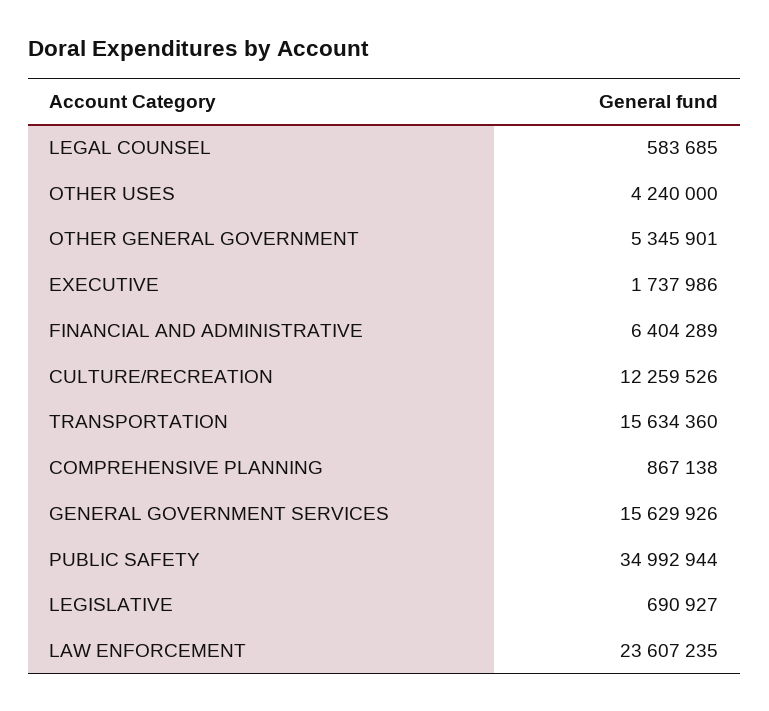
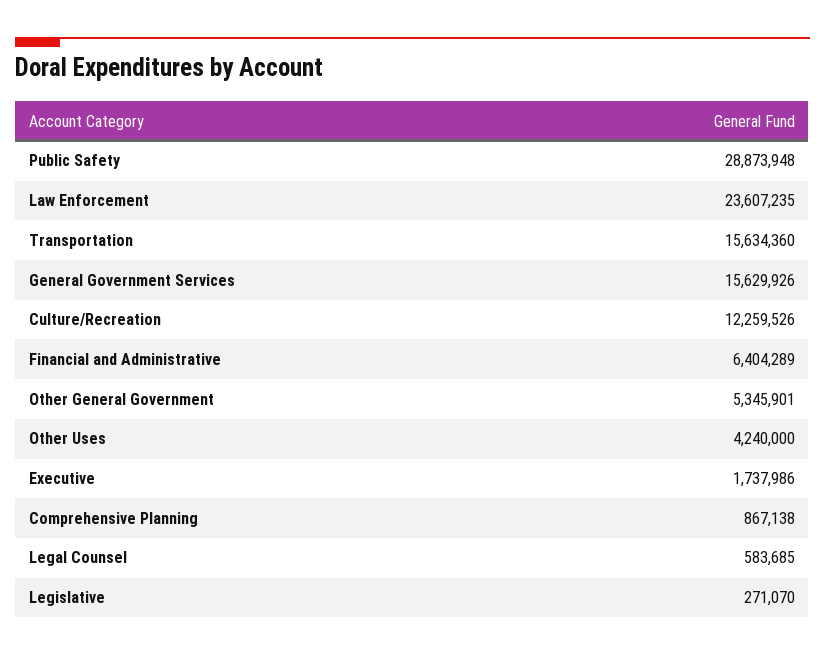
  {
    "LEGAL COUNSEL": 583685,
    "OTHER USES": 4240000,
    "OTHER GENERAL GOVERNMENT": 5345901,
    "EXECUTIVE": 1737986,
    "FINANCIAL AND ADMINISTRATIVE": 6404289,
    "CULTURE/RECREATION": 12259526,
    "TRANSPORTATION": 15634360,
    "COMPREHENSIVE PLANNING": 867138,
    "GENERAL GOVERNMENT SERVICES": 15629926,
-   "PUBLIC SAFETY": 34992944,
+   "PUBLIC SAFETY": 28873948,
-   "LEGISLATIVE": 690927,
+   "LEGISLATIVE": 271070,
    "LAW ENFORCEMENT": 23607235
  }

